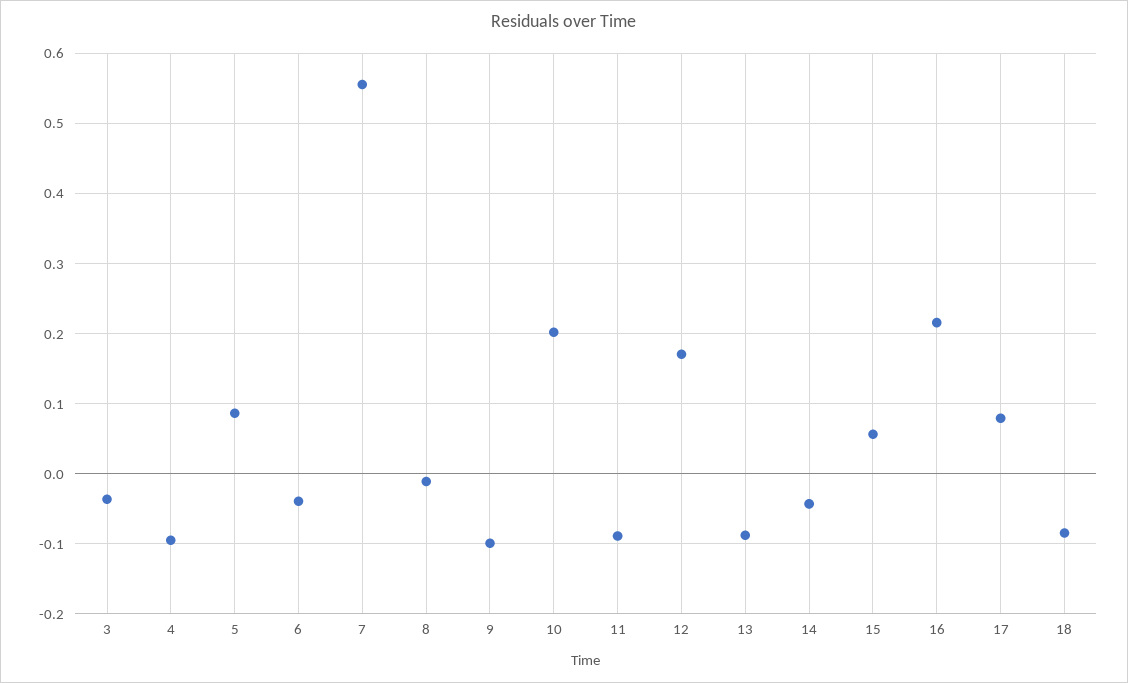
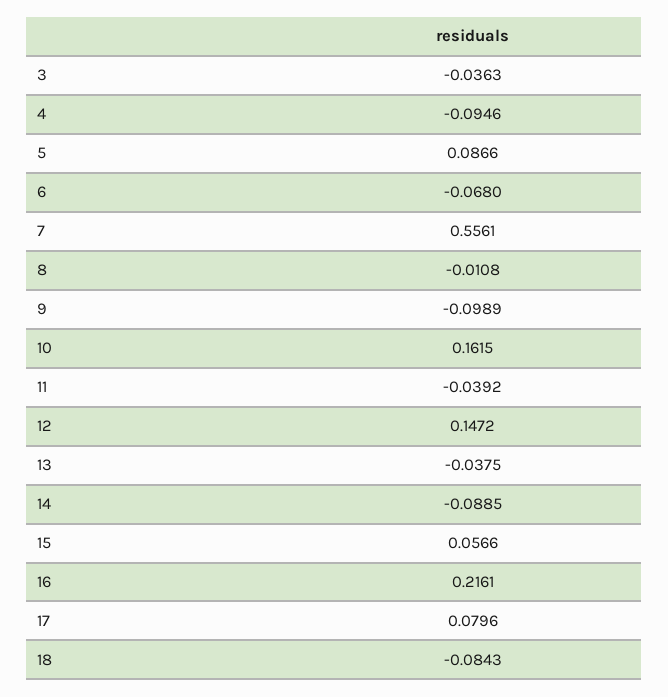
  {
    "3": -0.0363,
    "4": -0.0946,
    "5": 0.0866,
-   "6": -0.04,
+   "6": -0.068,
    "7": 0.5561,
    "8": -0.0108,
    "9": -0.0989,
-   "10": 0.2,
+   "10": 0.1615,
-   "11": -0.09,
+   "11": -0.0392,
-   "12": 0.17,
+   "12": 0.1472,
-   "13": -0.09,
+   "13": -0.0375,
-   "14": -0.04,
+   "14": -0.0885,
    "15": 0.0566,
    "16": 0.2161,
    "17": 0.0796,
    "18": -0.0843
  }

